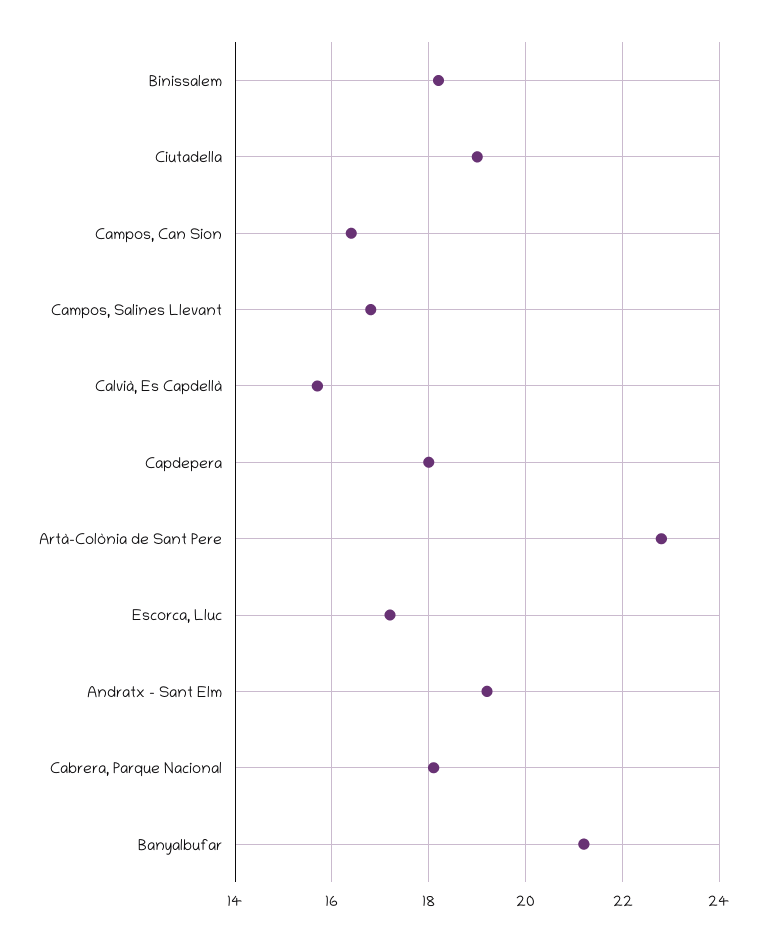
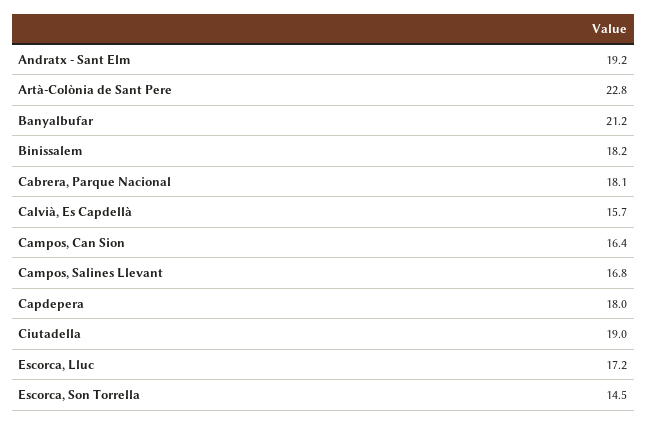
  {
    "Binissalem": 18.2,
    "Ciutadella": 19,
    "Campos, Can Sion": 16.4,
    "Campos, Salines Llevant": 16.8,
    "Calvià, Es Capdellà": 15.7,
    "Capdepera": 18,
    "Artà-Colònia de Sant Pere": 22.8,
    "Escorca, Lluc": 17.2,
    "Andratx - Sant Elm": 19.2,
    "Cabrera, Parque Nacional": 18.1,
-   "Banyalbufar": 21.2
+   "Banyalbufar": 21.2,
+   "Escorca, Son Torrella": 14.5
  }

